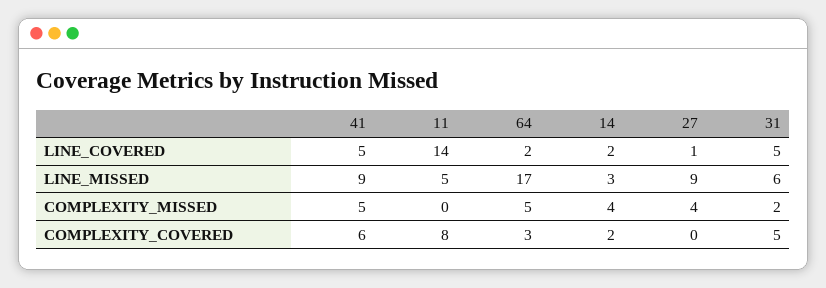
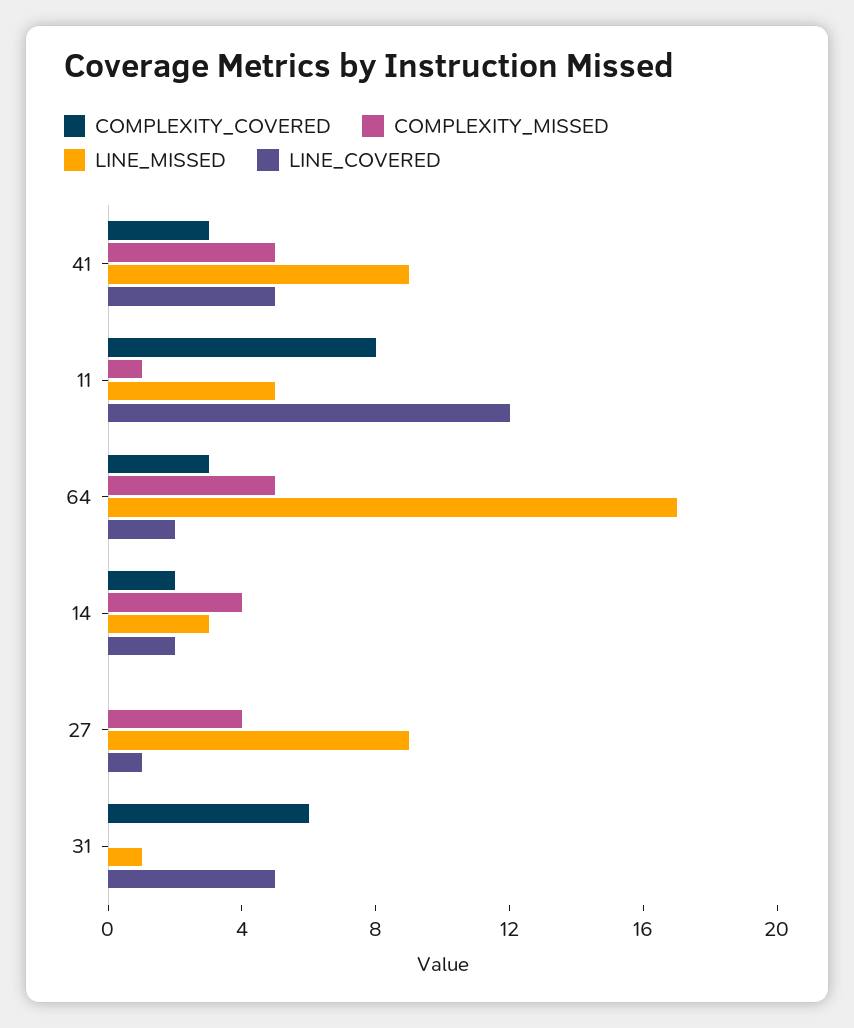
  {
    "LINE_COVERED": {
      "41": 5,
-     "11": 14,
+     "11": 12,
      "64": 2,
      "14": 2,
      "27": 1,
      "31": 5
    },
    "LINE_MISSED": {
      "41": 9,
      "11": 5,
      "64": 17,
      "14": 3,
      "27": 9,
-     "31": 6
+     "31": 1
    },
    "COMPLEXITY_MISSED": {
      "41": 5,
-     "11": 0,
+     "11": 1,
      "64": 5,
      "14": 4,
      "27": 4,
-     "31": 2
+     "31": 0
    },
    "COMPLEXITY_COVERED": {
-     "41": 6,
+     "41": 3,
      "11": 8,
      "64": 3,
      "14": 2,
      "27": 0,
-     "31": 5
+     "31": 6
    }
  }

